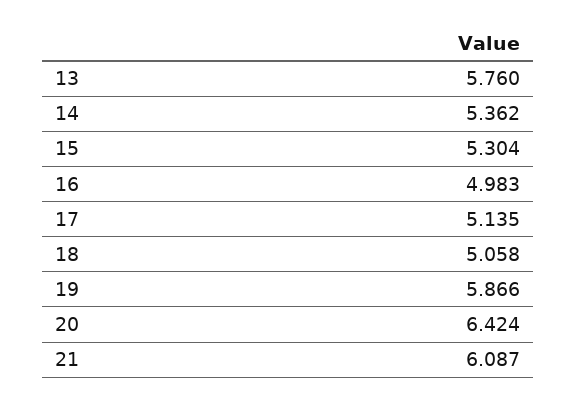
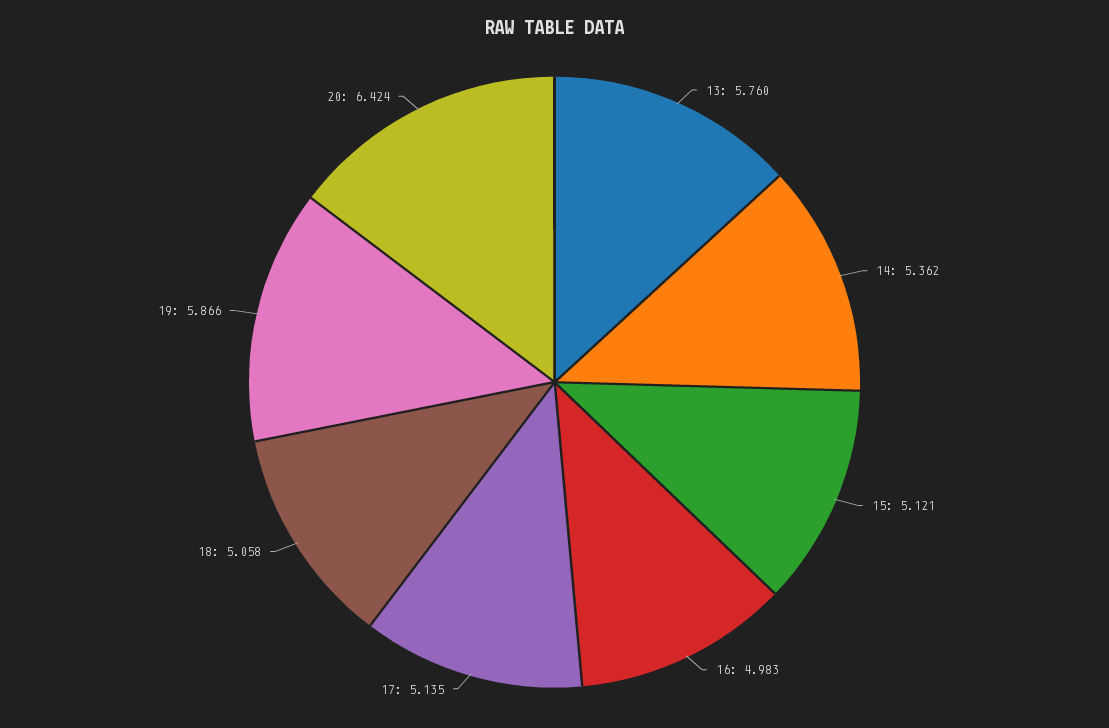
  {
    "13": 5.76,
    "14": 5.362,
-   "15": 5.304,
+   "15": 5.121,
    "16": 4.983,
    "17": 5.135,
    "18": 5.058,
    "19": 5.866,
-   "20": 6.424,
+   "20": 6.424
-   "21": 6.087
  }

